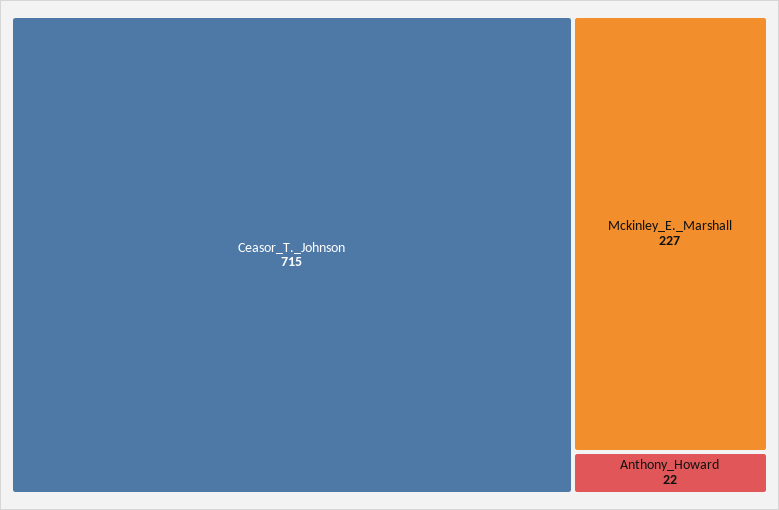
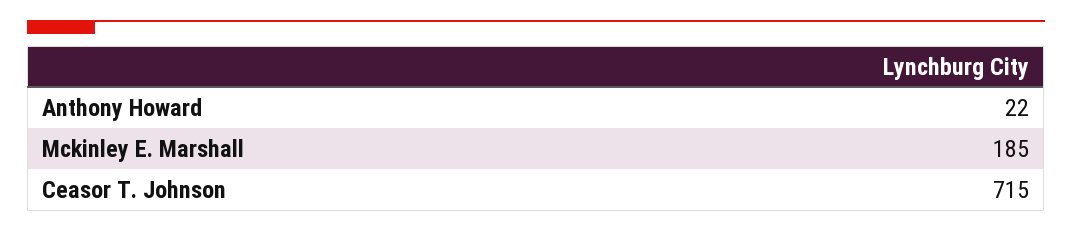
  {
    "Ceasor_T._Johnson": 715,
-   "Mckinley_E._Marshall": 227,
+   "Mckinley_E._Marshall": 185,
    "Anthony_Howard": 22
  }

